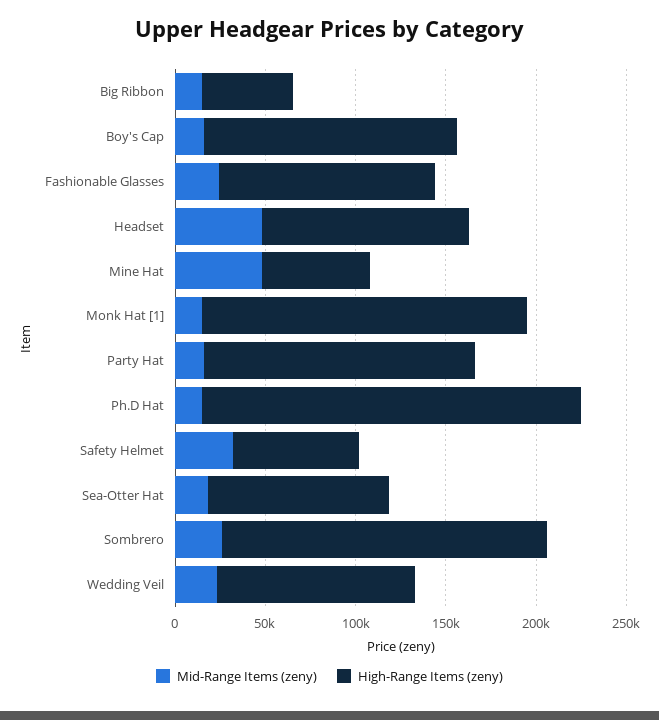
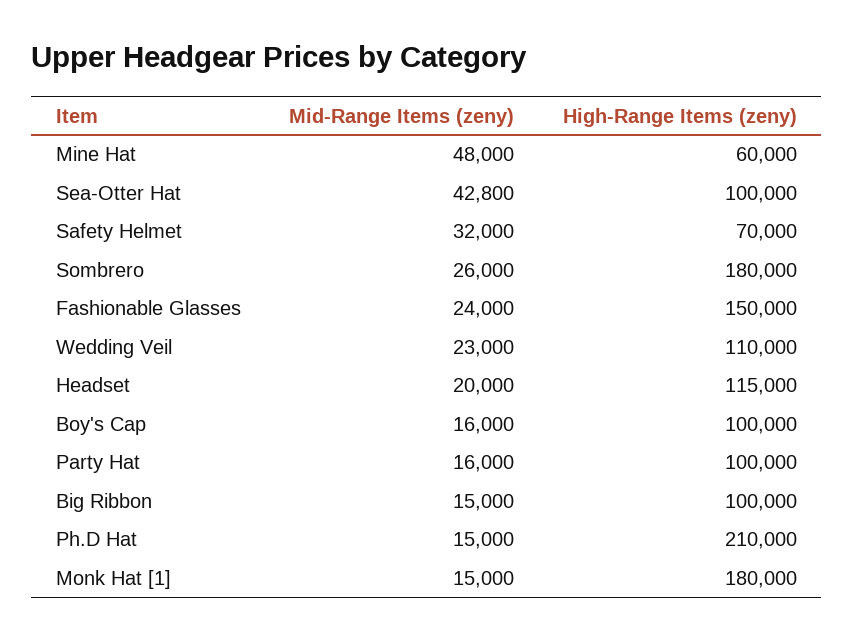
  {
    "Mid-Range Items (zeny)": {
      "Big Ribbon": 15000,
      "Boy's Cap": 16000,
      "Fashionable Glasses": 24000,
-     "Headset": 50000,
+     "Headset": 20000,
      "Mine Hat": 48000,
      "Monk Hat [1]": 15000,
      "Party Hat": 16000,
      "Ph.D Hat": 15000,
      "Safety Helmet": 32000,
-     "Sea-Otter Hat": 20000,
+     "Sea-Otter Hat": 42800,
      "Sombrero": 26000,
      "Wedding Veil": 23000
    },
    "High-Range Items (zeny)": {
-     "Big Ribbon": 50000,
+     "Big Ribbon": 100000,
-     "Boy's Cap": 140000,
+     "Boy's Cap": 100000,
-     "Fashionable Glasses": 120000,
+     "Fashionable Glasses": 150000,
      "Headset": 115000,
      "Mine Hat": 60000,
      "Monk Hat [1]": 180000,
-     "Party Hat": 150000,
+     "Party Hat": 100000,
      "Ph.D Hat": 210000,
      "Safety Helmet": 70000,
      "Sea-Otter Hat": 100000,
      "Sombrero": 180000,
      "Wedding Veil": 110000
    }
  }

